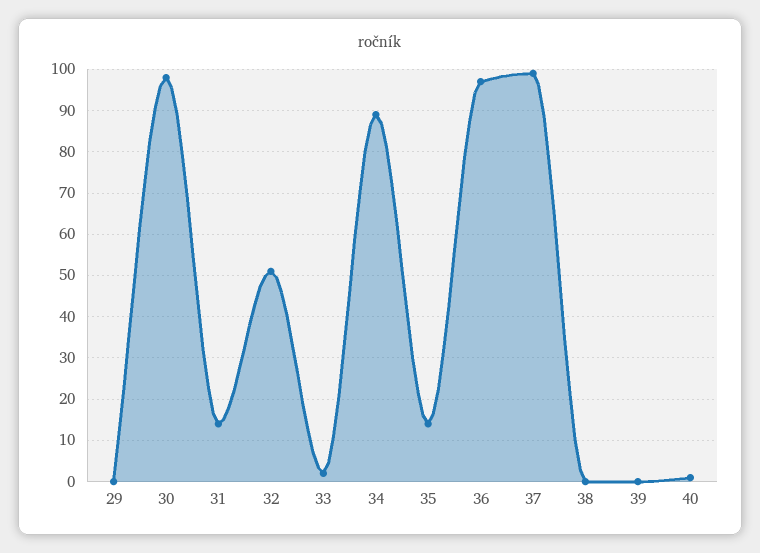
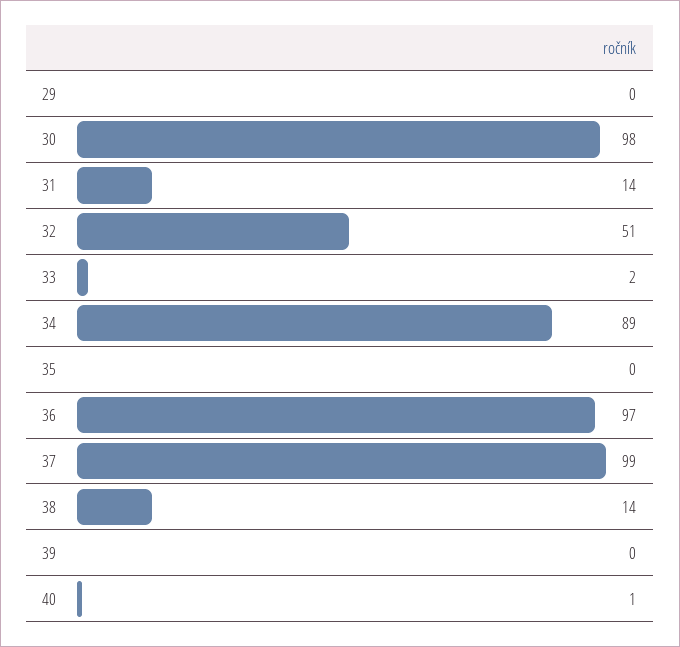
  {
    "29": 0,
    "30": 98,
    "31": 14,
    "32": 51,
    "33": 2,
    "34": 89,
-   "35": 15,
+   "35": 0,
    "36": 97,
    "37": 99,
-   "38": 0,
+   "38": 14,
    "39": 0,
    "40": 1
  }

